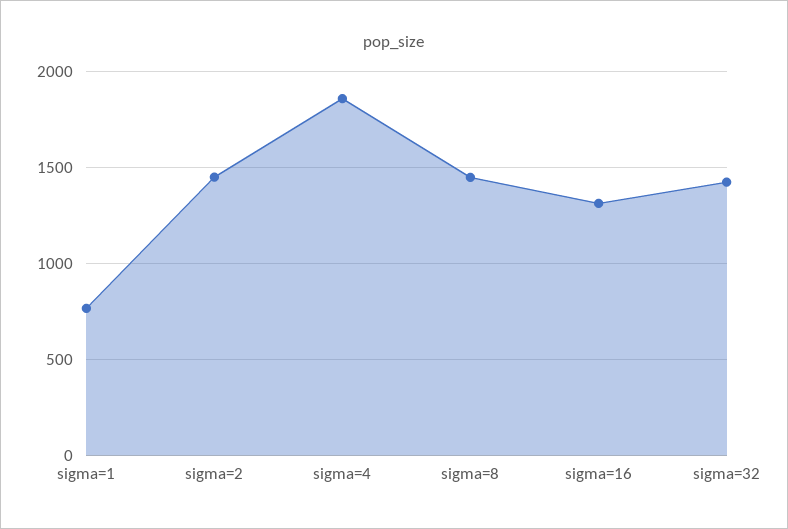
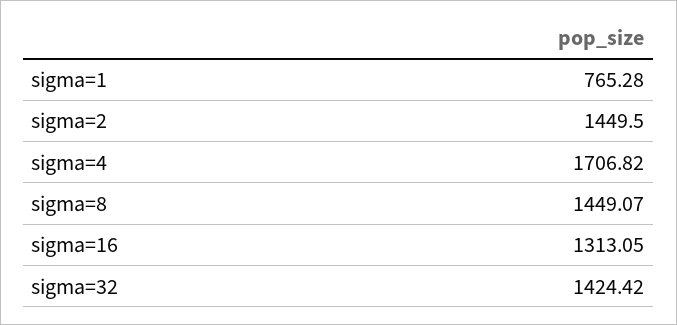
  {
    "sigma=1": 765.28,
    "sigma=2": 1449.5,
-   "sigma=4": 1850,
+   "sigma=4": 1706.82,
    "sigma=8": 1449.07,
    "sigma=16": 1313.05,
    "sigma=32": 1424.42
  }

